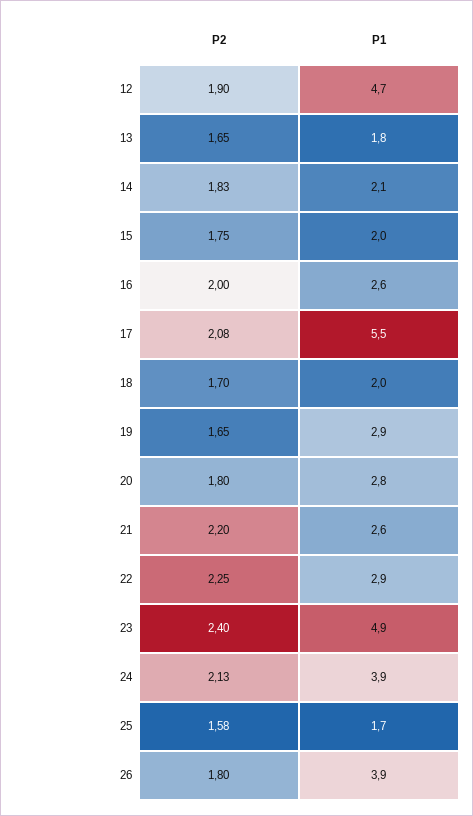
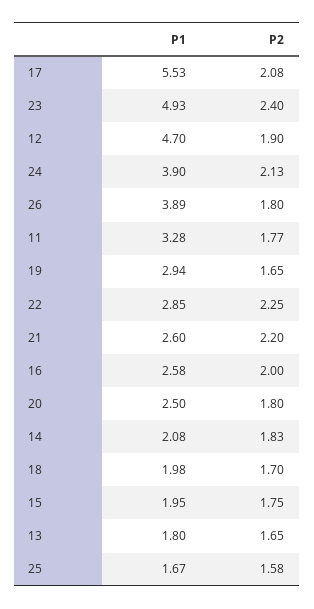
  {
    "P2": {
      "12": 1.9,
      "13": 1.65,
      "14": 1.83,
      "15": 1.75,
      "16": 2,
      "17": 2.08,
      "18": 1.7,
      "19": 1.65,
      "20": 1.8,
      "21": 2.2,
      "22": 2.25,
      "23": 2.4,
      "24": 2.13,
      "25": 1.58,
-     "26": 1.8
+     "26": 1.8,
+     "11": 1.77
    },
    "P1": {
      "12": 4.7,
      "13": 1.8,
      "14": 2.08,
      "15": 1.95,
      "16": 2.58,
      "17": 5.53,
      "18": 1.98,
      "19": 2.94,
-     "20": 2.8,
+     "20": 2.5,
      "21": 2.6,
      "22": 2.85,
      "23": 4.93,
      "24": 3.9,
      "25": 1.67,
-     "26": 3.89
+     "26": 3.89,
+     "11": 3.28
    }
  }

